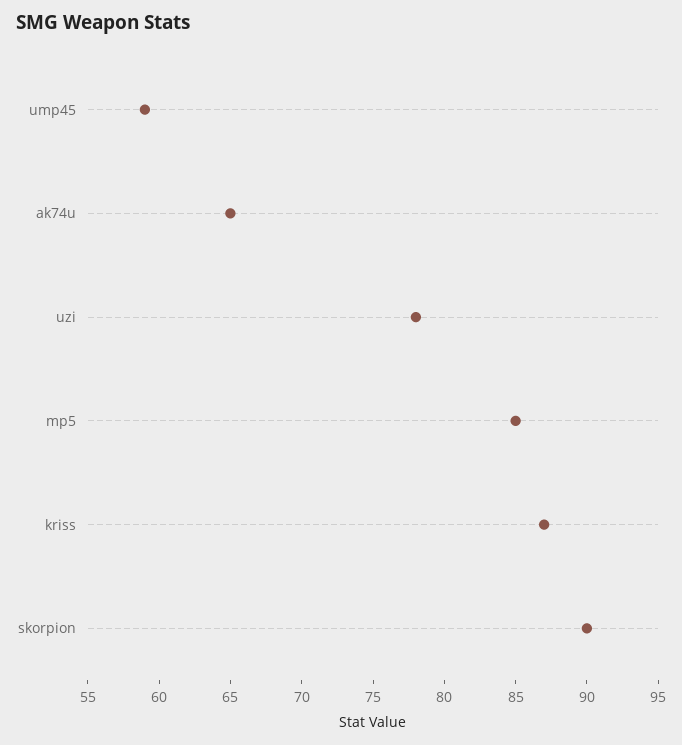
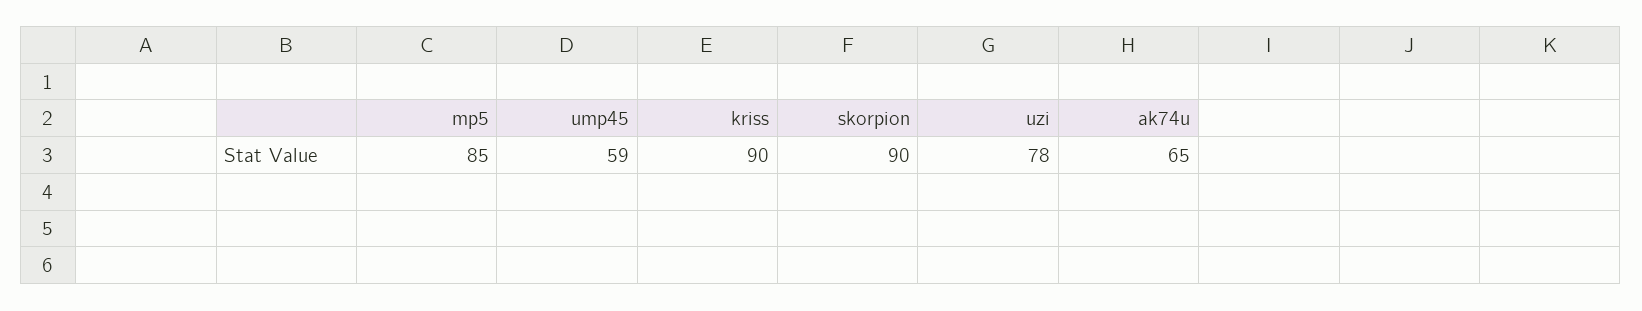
  {
    "ump45": 59,
    "ak74u": 65,
    "uzi": 78,
    "mp5": 85,
-   "kriss": 87,
+   "kriss": 90,
    "skorpion": 90
  }

